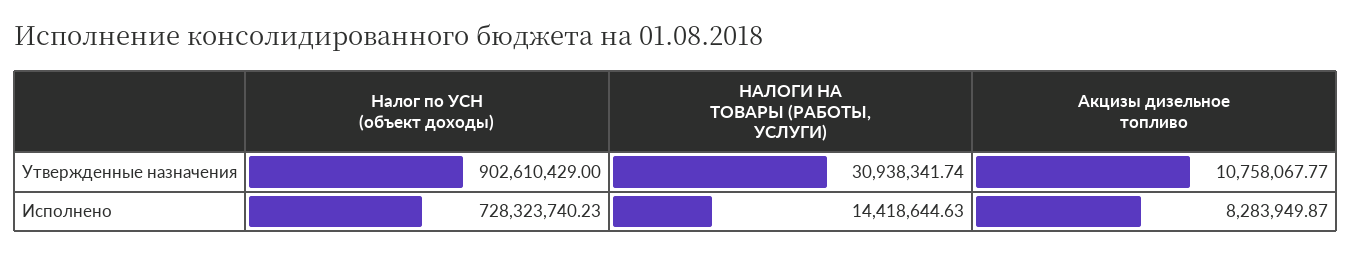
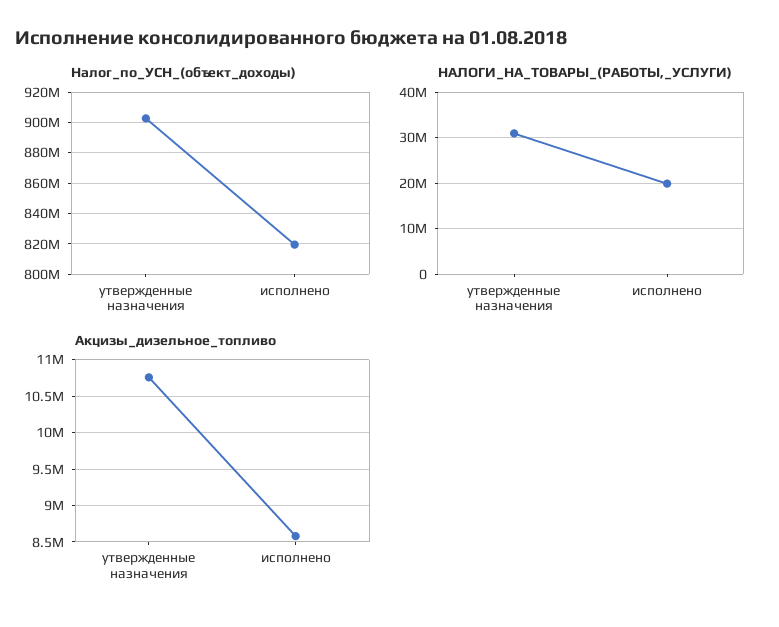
  {
    "Налог по УСН (объект доходы)": {
      "Утвержденные назначения": 902610429,
-     "Исполнено": 728323740.23
+     "Исполнено": 820000000
    },
    "НАЛОГИ НА ТОВАРЫ (РАБОТЫ, УСЛУГИ)": {
      "Утвержденные назначения": 30938341.74,
-     "Исполнено": 14418644.63
+     "Исполнено": 20000000
    },
    "Акцизы дизельное топливо": {
      "Утвержденные назначения": 10758067.77,
-     "Исполнено": 8283949.87
+     "Исполнено": 8600000
    }
  }

